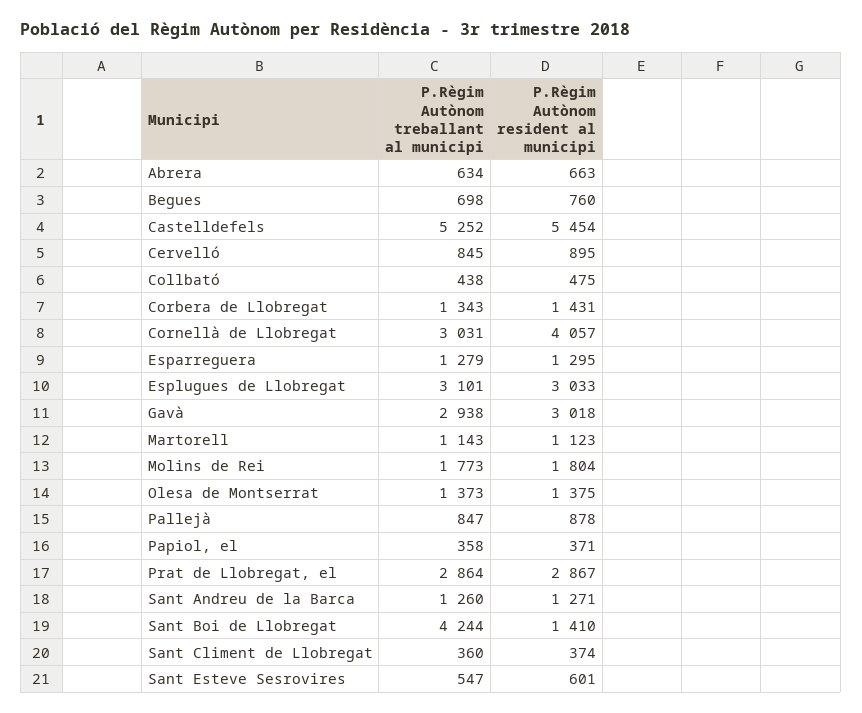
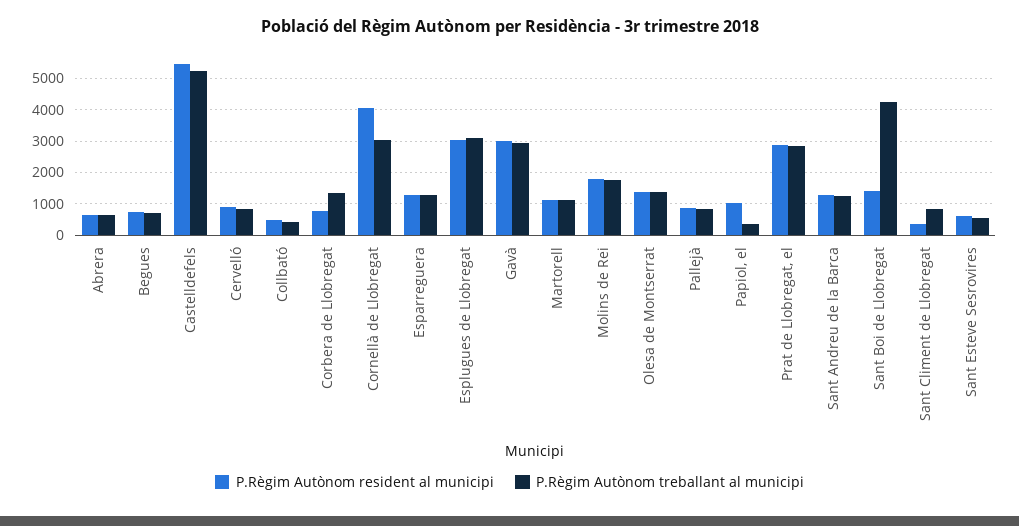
  {
    "P.Règim Autònom treballant al municipi": {
      "Abrera": 634,
      "Begues": 698,
      "Castelldefels": 5252,
      "Cervelló": 845,
      "Collbató": 438,
      "Corbera de Llobregat": 1343,
      "Cornellà de Llobregat": 3031,
      "Esparreguera": 1279,
      "Esplugues de Llobregat": 3101,
      "Gavà": 2938,
      "Martorell": 1143,
      "Molins de Rei": 1773,
      "Olesa de Montserrat": 1373,
      "Pallejà": 847,
      "Papiol, el": 358,
      "Prat de Llobregat, el": 2864,
      "Sant Andreu de la Barca": 1260,
      "Sant Boi de Llobregat": 4244,
-     "Sant Climent de Llobregat": 360,
+     "Sant Climent de Llobregat": 800,
      "Sant Esteve Sesrovires": 547
    },
    "P.Règim Autònom resident al municipi": {
      "Abrera": 663,
      "Begues": 760,
      "Castelldefels": 5454,
      "Cervelló": 895,
      "Collbató": 475,
-     "Corbera de Llobregat": 1431,
+     "Corbera de Llobregat": 800,
      "Cornellà de Llobregat": 4057,
      "Esparreguera": 1295,
      "Esplugues de Llobregat": 3033,
      "Gavà": 3018,
      "Martorell": 1123,
      "Molins de Rei": 1804,
      "Olesa de Montserrat": 1375,
      "Pallejà": 878,
-     "Papiol, el": 371,
+     "Papiol, el": 1000,
      "Prat de Llobregat, el": 2867,
      "Sant Andreu de la Barca": 1271,
      "Sant Boi de Llobregat": 1410,
      "Sant Climent de Llobregat": 374,
      "Sant Esteve Sesrovires": 601
    }
  }

